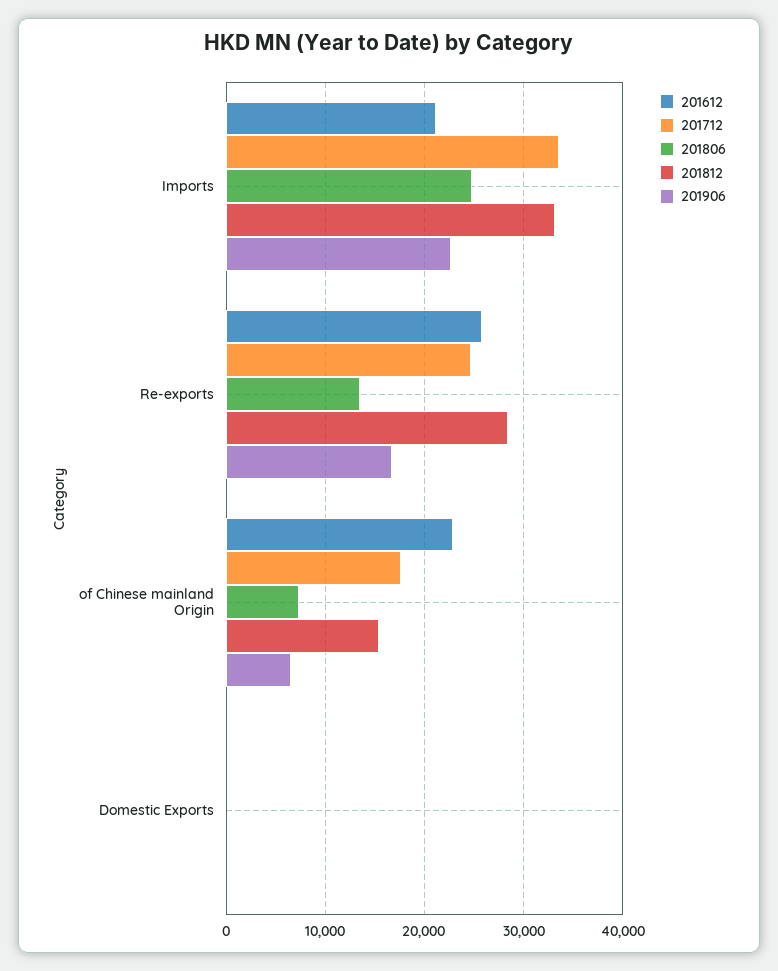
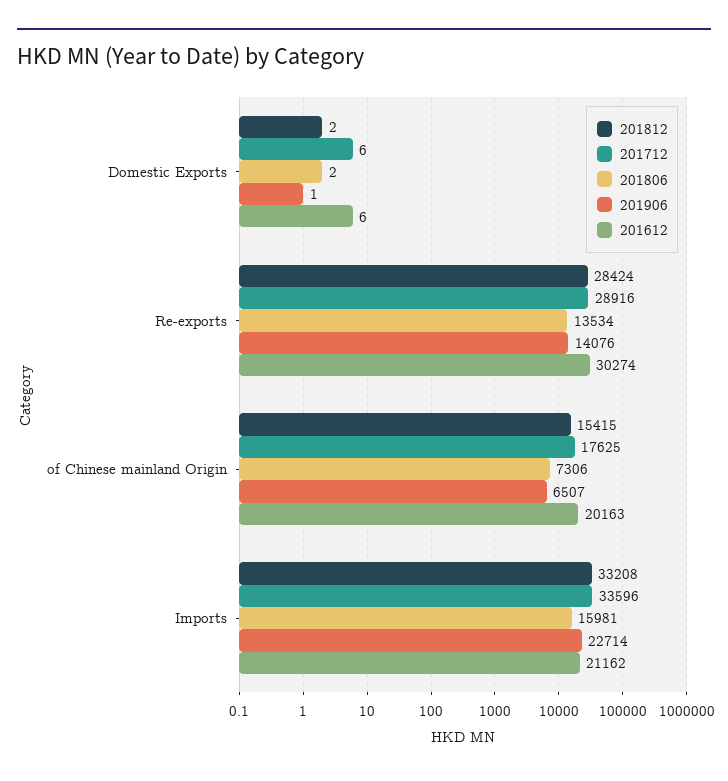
  {
    "201612": {
      "Imports": 21162,
-     "Re-exports": 26000,
+     "Re-exports": 30274,
-     "of Chinese mainland Origin": 23000,
+     "of Chinese mainland Origin": 20163,
      "Domestic Exports": 6
    },
    "201712": {
      "Imports": 33596,
-     "Re-exports": 25000,
+     "Re-exports": 28916,
      "of Chinese mainland Origin": 17625,
      "Domestic Exports": 6
    },
    "201806": {
-     "Imports": 25000,
+     "Imports": 15981,
      "Re-exports": 13534,
      "of Chinese mainland Origin": 7306,
      "Domestic Exports": 2
    },
    "201812": {
      "Imports": 33208,
      "Re-exports": 28424,
      "of Chinese mainland Origin": 15415,
      "Domestic Exports": 2
    },
    "201906": {
      "Imports": 22714,
-     "Re-exports": 17000,
+     "Re-exports": 14076,
      "of Chinese mainland Origin": 6507,
      "Domestic Exports": 1
    }
  }

